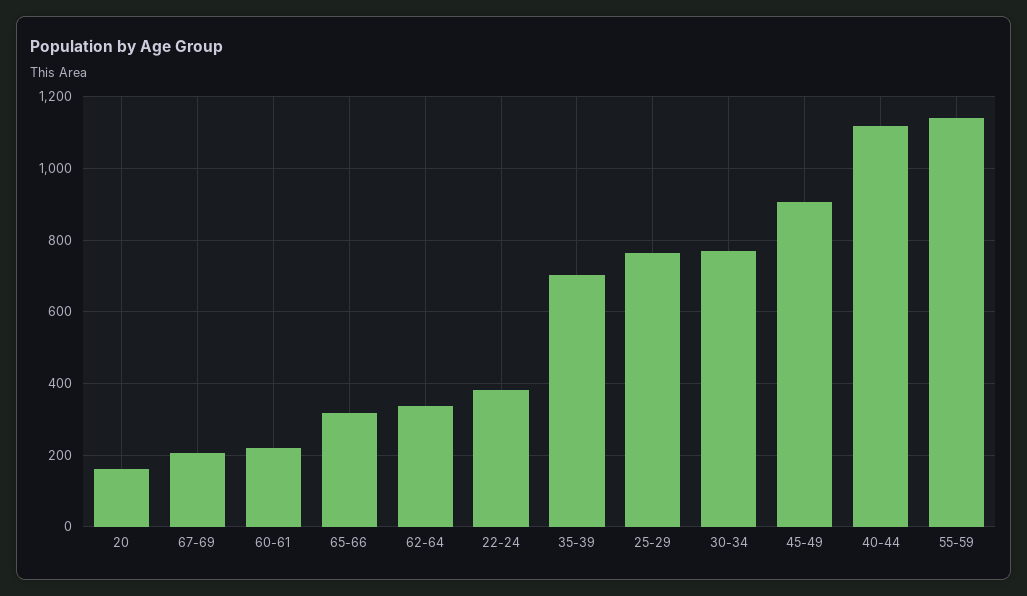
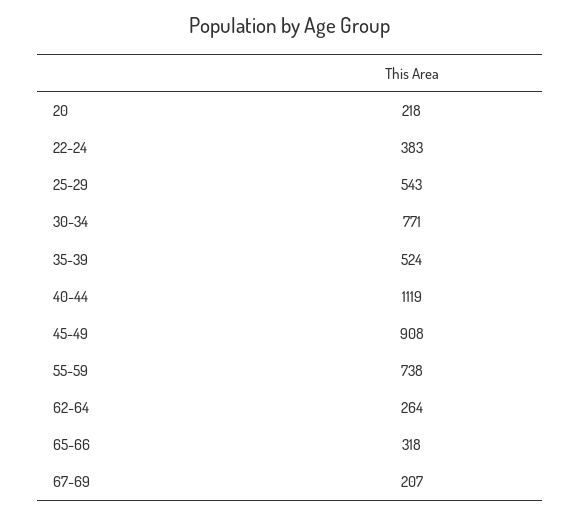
  {
-   "20": 160,
+   "20": 218,
    "67-69": 207,
-   "60-61": 220,
    "65-66": 318,
-   "62-64": 340,
+   "62-64": 264,
    "22-24": 383,
-   "35-39": 700,
+   "35-39": 524,
-   "25-29": 760,
+   "25-29": 543,
    "30-34": 771,
    "45-49": 908,
    "40-44": 1119,
-   "55-59": 1140
+   "55-59": 738
  }

